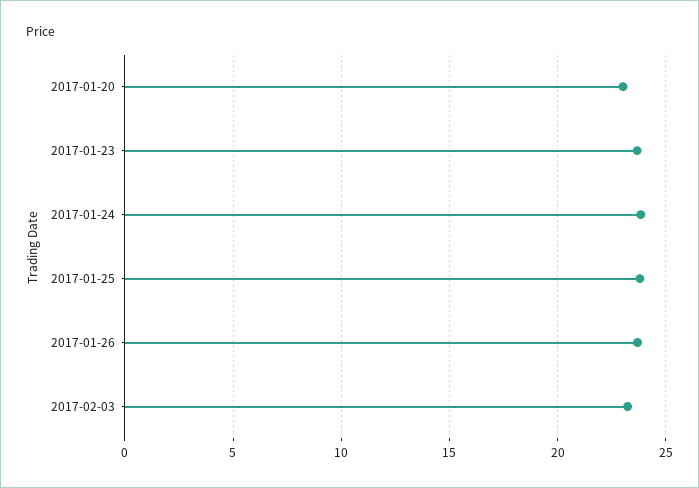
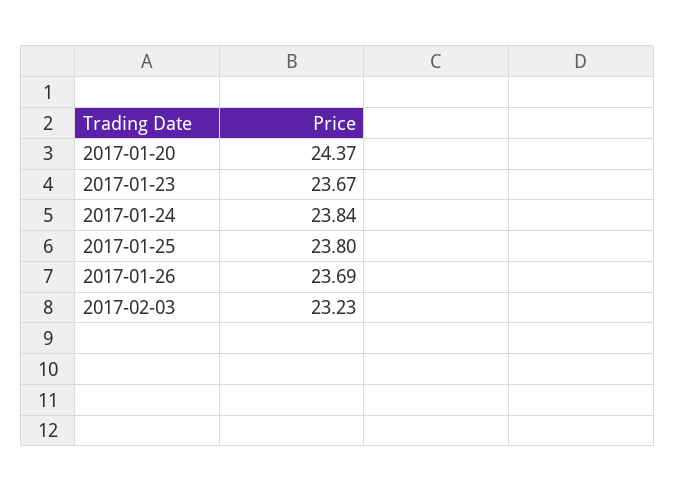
  {
-   "2017-01-20": 23,
+   "2017-01-20": 24.37,
    "2017-01-23": 23.67,
    "2017-01-24": 23.84,
    "2017-01-25": 23.8,
    "2017-01-26": 23.69,
    "2017-02-03": 23.23
  }

